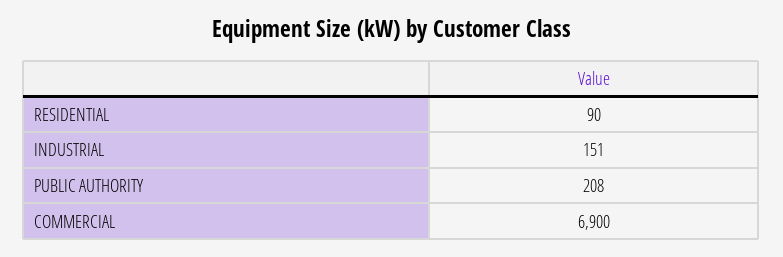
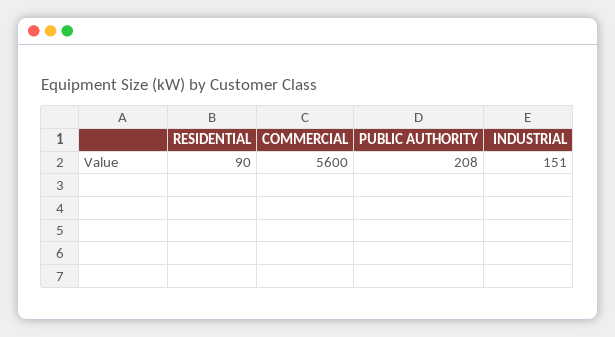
  {
    "RESIDENTIAL": 90,
    "INDUSTRIAL": 151,
    "PUBLIC AUTHORITY": 208,
-   "COMMERCIAL": 6900
+   "COMMERCIAL": 5600
  }

